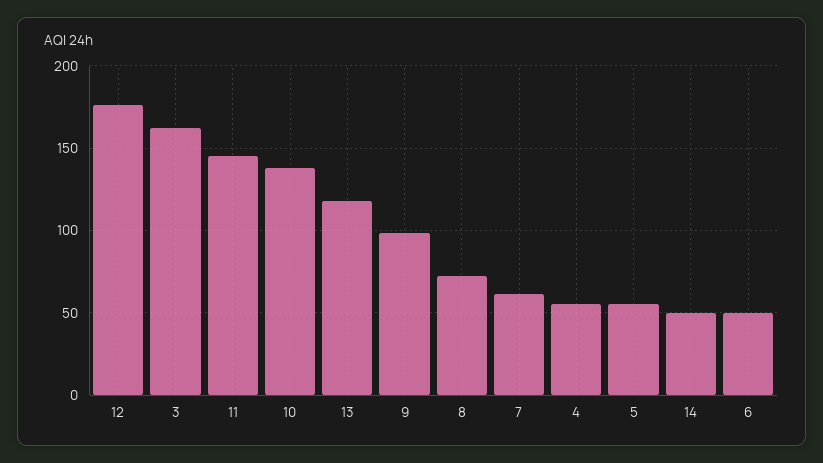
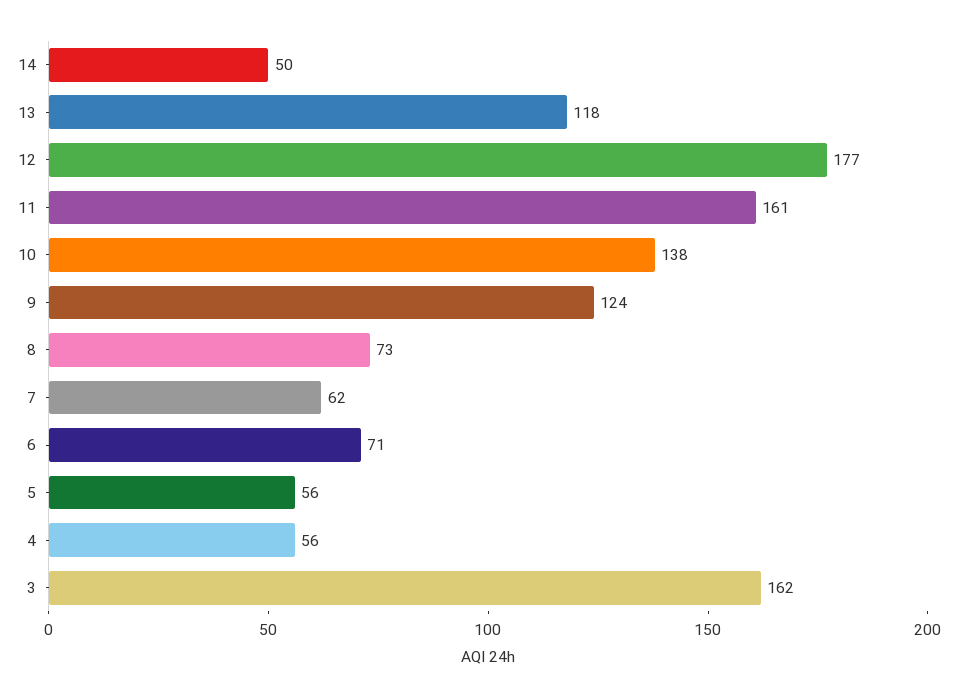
  {
    "12": 177,
    "3": 162,
-   "11": 145,
+   "11": 161,
    "10": 138,
    "13": 118,
-   "9": 100,
+   "9": 124,
    "8": 73,
    "7": 62,
    "4": 56,
    "5": 56,
    "14": 50,
-   "6": 50
+   "6": 71
  }

